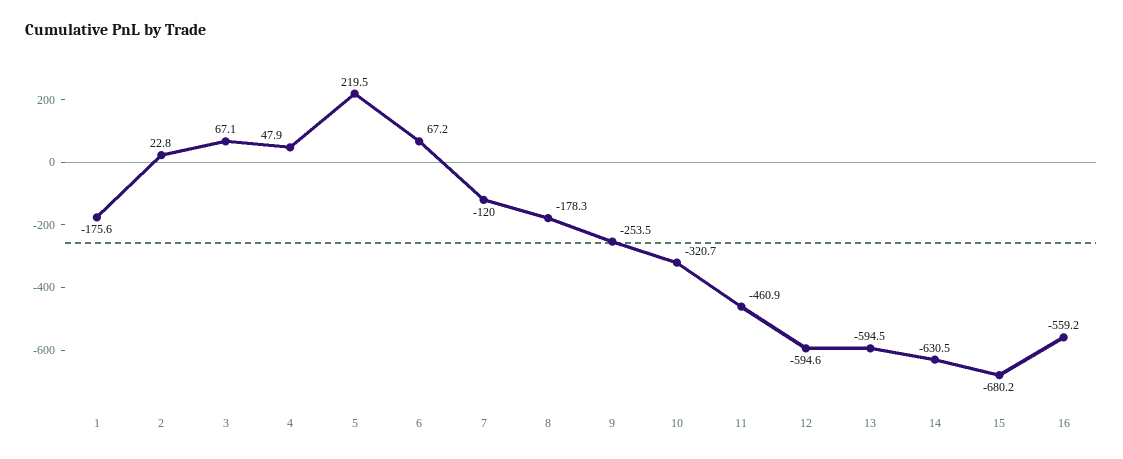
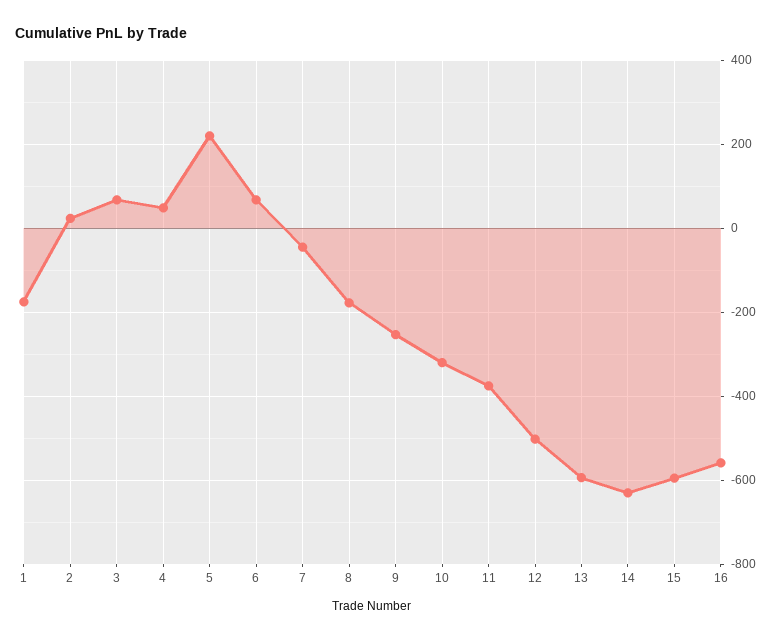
  {
    "1": -175.6,
    "2": 22.8,
    "3": 67.1,
    "4": 47.9,
    "5": 219.5,
    "6": 67.2,
-   "7": -120,
+   "7": -40,
    "8": -178.3,
    "9": -253.5,
    "10": -320.7,
-   "11": -460.9,
+   "11": -380,
-   "12": -594.6,
+   "12": -500,
    "13": -594.5,
    "14": -630.5,
-   "15": -680.2,
+   "15": -600,
    "16": -559.2
  }

